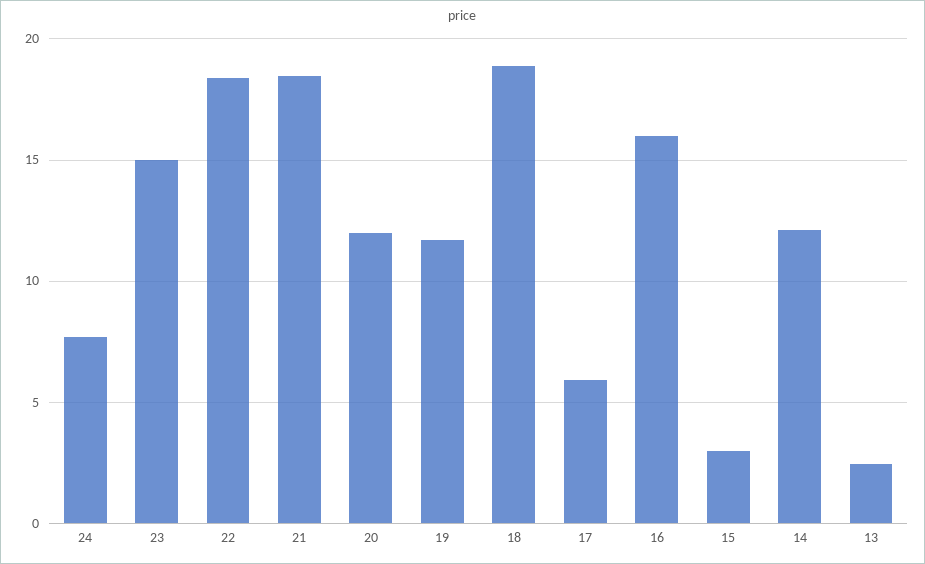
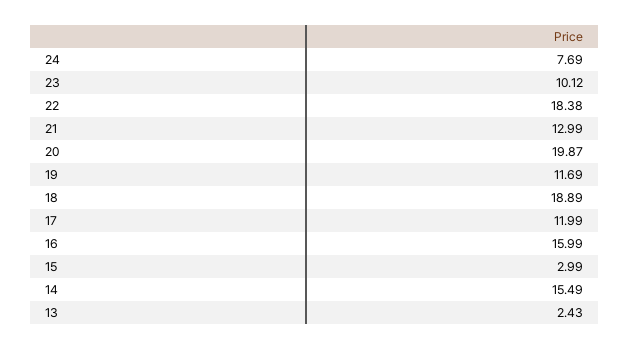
  {
    "24": 7.69,
-   "23": 15,
+   "23": 10.12,
    "22": 18.38,
-   "21": 18.5,
+   "21": 12.99,
-   "20": 12,
+   "20": 19.87,
    "19": 11.69,
    "18": 18.89,
-   "17": 6,
+   "17": 11.99,
    "16": 15.99,
    "15": 2.99,
-   "14": 12,
+   "14": 15.49,
    "13": 2.43
  }

